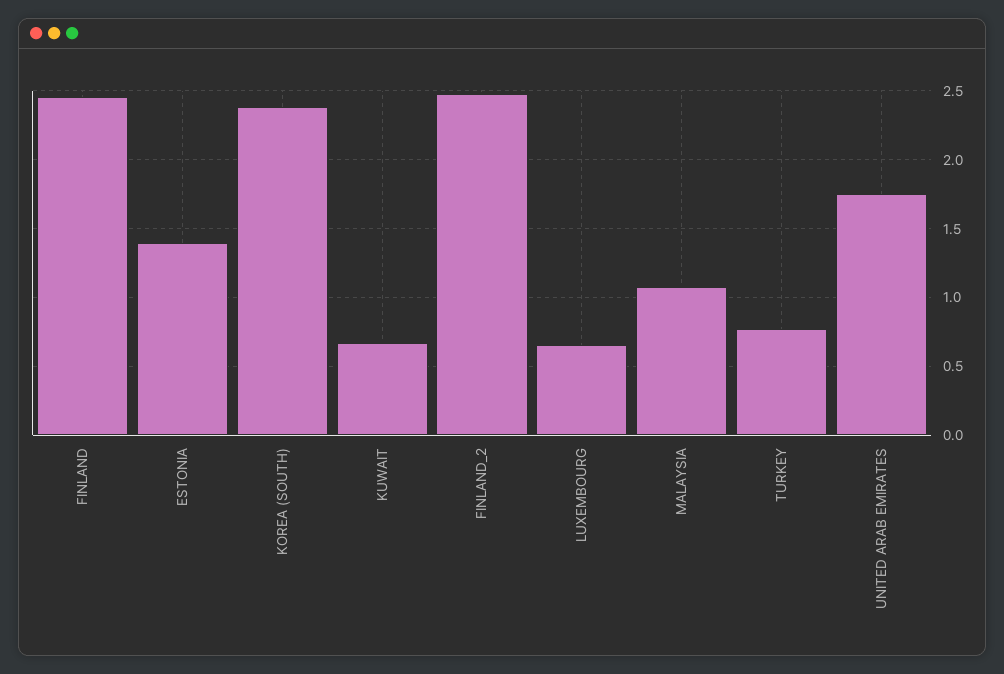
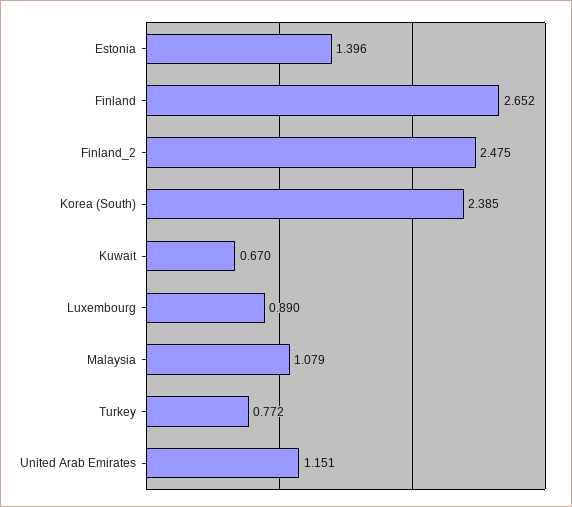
  {
-   "FINLAND": 2.45,
+   "FINLAND": 2.652,
    "ESTONIA": 1.396,
    "KOREA (SOUTH)": 2.385,
    "KUWAIT": 0.67,
    "FINLAND_2": 2.475,
-   "LUXEMBOURG": 0.65,
+   "LUXEMBOURG": 0.89,
    "MALAYSIA": 1.079,
    "TURKEY": 0.772,
-   "UNITED ARAB EMIRATES": 1.75
+   "UNITED ARAB EMIRATES": 1.151
  }

